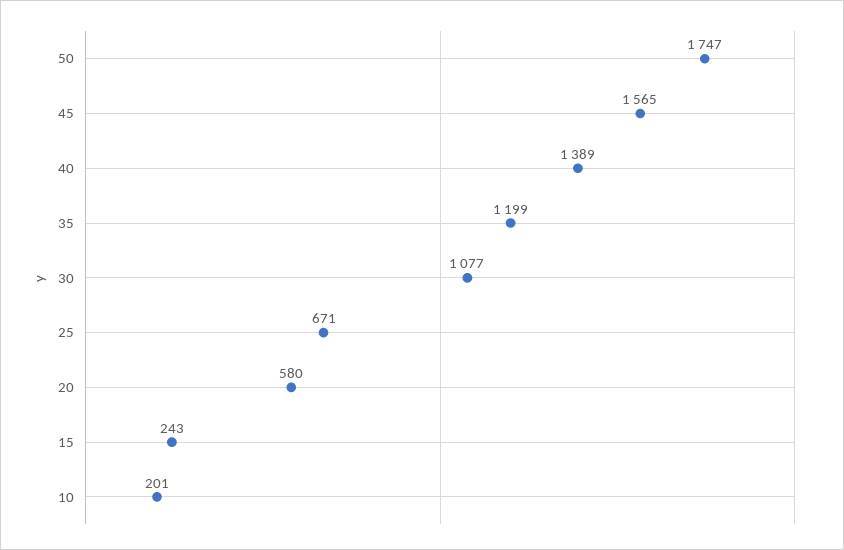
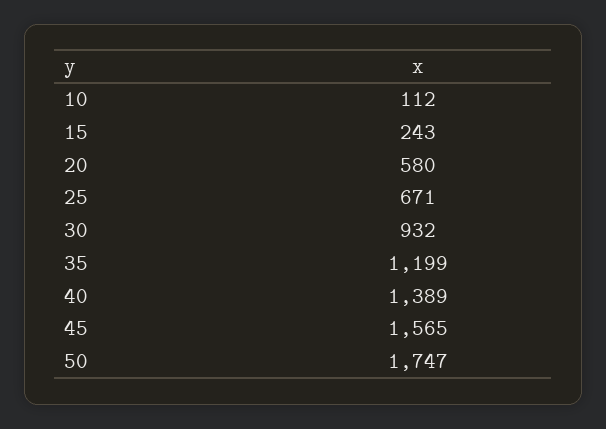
  {
    "50": 1747,
    "45": 1565,
    "40": 1389,
    "35": 1199,
-   "30": 1077,
+   "30": 932,
    "25": 671,
    "20": 580,
    "15": 243,
-   "10": 201
+   "10": 112
  }

